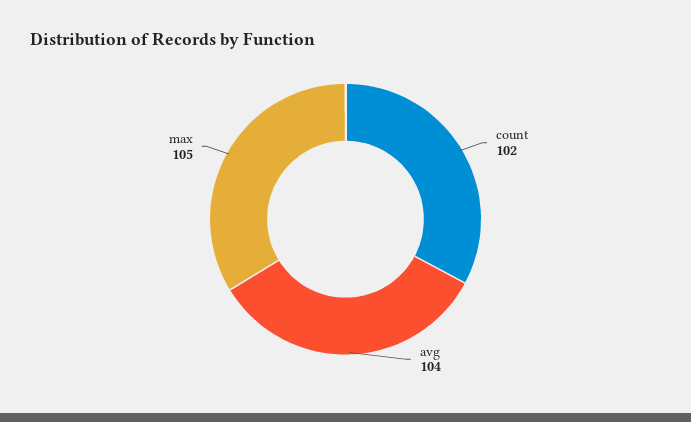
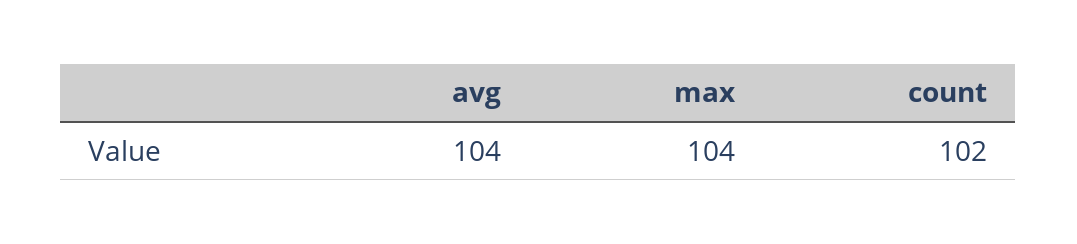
  {
    "count": 102,
    "avg": 104,
-   "max": 105
+   "max": 104
  }

